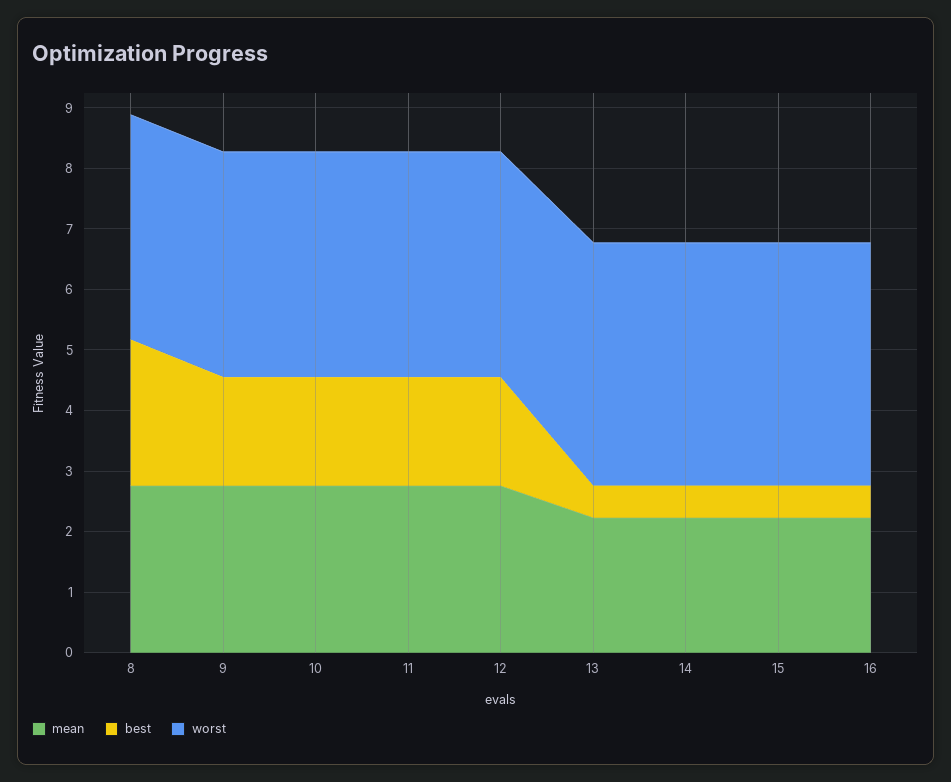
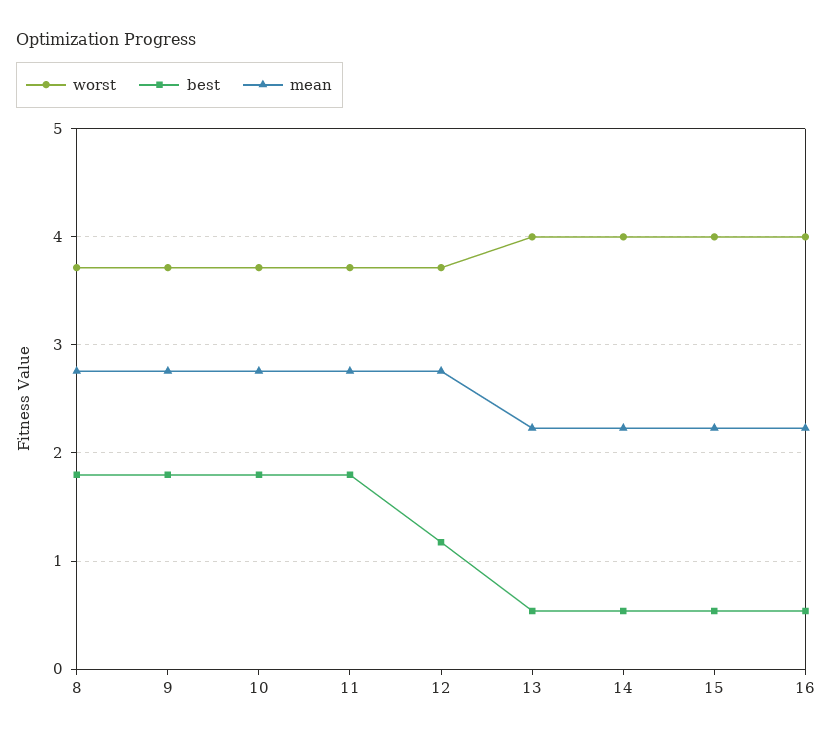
  {
    "mean": {
      "8": 2.8,
      "9": 2.8,
      "10": 2.8,
      "11": 2.8,
      "12": 2.8,
      "13": 2.2,
      "14": 2.2,
      "15": 2.2,
      "16": 2.2
    },
    "best": {
-     "8": 2.4,
+     "8": 1.8,
      "9": 1.8,
      "10": 1.8,
      "11": 1.8,
-     "12": 1.8,
+     "12": 1.2,
      "13": 0.5,
      "14": 0.5,
      "15": 0.5,
      "16": 0.5
    },
    "worst": {
      "8": 3.7,
      "9": 3.7,
      "10": 3.7,
      "11": 3.7,
      "12": 3.7,
      "13": 4,
      "14": 4,
      "15": 4,
      "16": 4
    }
  }

